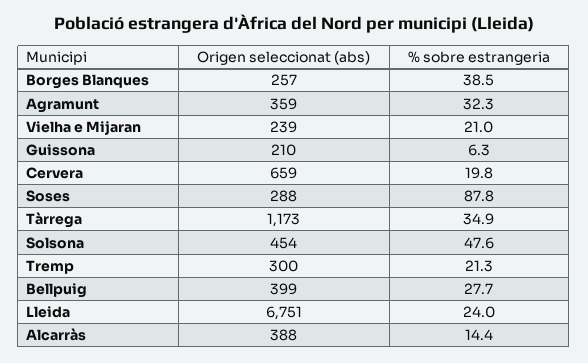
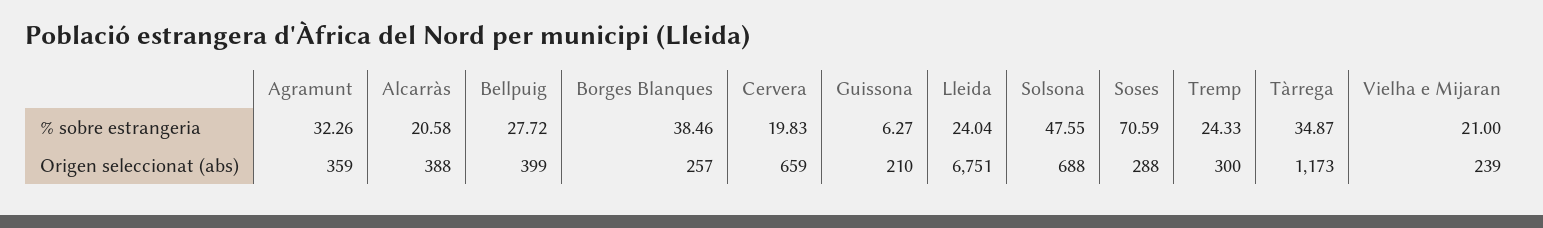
  {
    "Origen seleccionat (abs)": {
      "Borges Blanques": 257,
      "Agramunt": 359,
      "Vielha e Mijaran": 239,
      "Guissona": 210,
      "Cervera": 659,
      "Soses": 288,
      "Tàrrega": 1173,
-     "Solsona": 454,
+     "Solsona": 688,
      "Tremp": 300,
      "Bellpuig": 399,
      "Lleida": 6751,
      "Alcarràs": 388
    },
    "% sobre estrangeria": {
      "Borges Blanques": 38.46,
      "Agramunt": 32.26,
      "Vielha e Mijaran": 21,
      "Guissona": 6.27,
      "Cervera": 19.83,
-     "Soses": 87.8,
+     "Soses": 70.59,
      "Tàrrega": 34.87,
      "Solsona": 47.55,
-     "Tremp": 21.3,
+     "Tremp": 24.33,
      "Bellpuig": 27.72,
      "Lleida": 24.04,
-     "Alcarràs": 14.4
+     "Alcarràs": 20.58
    }
  }

